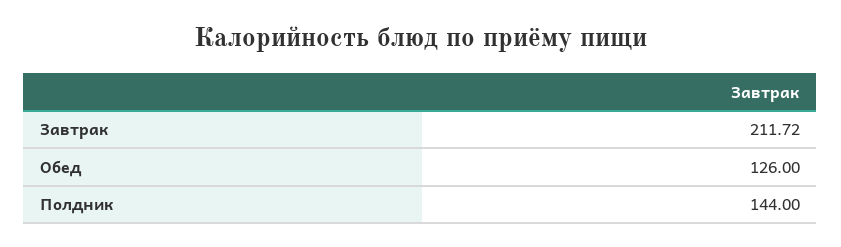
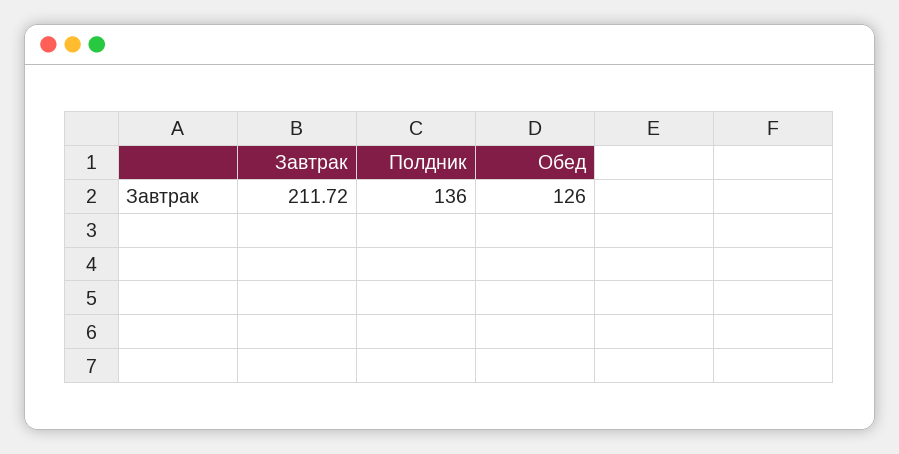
  {
    "Завтрак": 211.72,
    "Обед": 126,
-   "Полдник": 144
+   "Полдник": 136
  }

